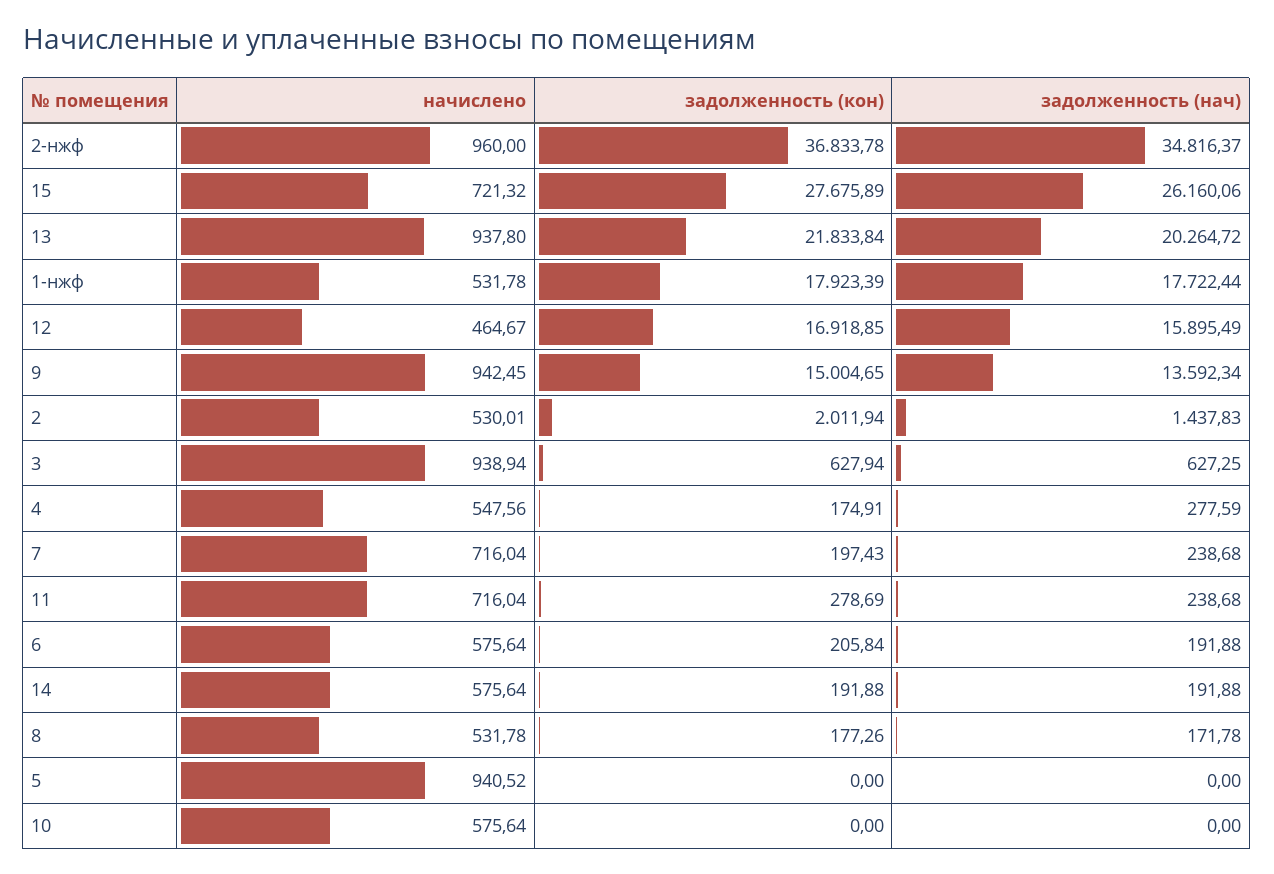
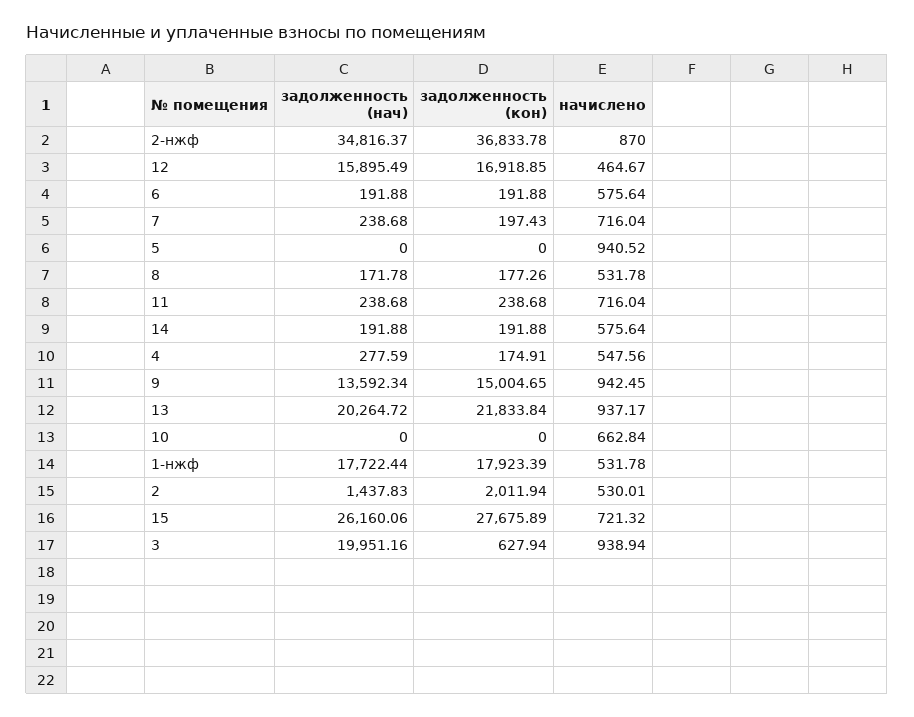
  {
    "начислено": {
-     "2-нжф": 960,
+     "2-нжф": 870,
      "15": 721.32,
-     "13": 937.8,
+     "13": 937.17,
      "1-нжф": 531.78,
      "12": 464.67,
      "9": 942.45,
      "2": 530.01,
      "3": 938.94,
      "4": 547.56,
      "7": 716.04,
      "11": 716.04,
      "6": 575.64,
      "14": 575.64,
      "8": 531.78,
      "5": 940.52,
-     "10": 575.64
+     "10": 662.84
    },
    "задолженность (кон)": {
      "2-нжф": 36833.78,
      "15": 27675.89,
      "13": 21833.84,
      "1-нжф": 17923.39,
      "12": 16918.85,
      "9": 15004.65,
      "2": 2011.94,
      "3": 627.94,
      "4": 174.91,
      "7": 197.43,
-     "11": 278.69,
+     "11": 238.68,
-     "6": 205.84,
+     "6": 191.88,
      "14": 191.88,
      "8": 177.26,
      "5": 0,
      "10": 0
    },
    "задолженность (нач)": {
      "2-нжф": 34816.37,
      "15": 26160.06,
      "13": 20264.72,
      "1-нжф": 17722.44,
      "12": 15895.49,
      "9": 13592.34,
      "2": 1437.83,
-     "3": 627.25,
+     "3": 19951.16,
      "4": 277.59,
      "7": 238.68,
      "11": 238.68,
      "6": 191.88,
      "14": 191.88,
      "8": 171.78,
      "5": 0,
      "10": 0
    }
  }

